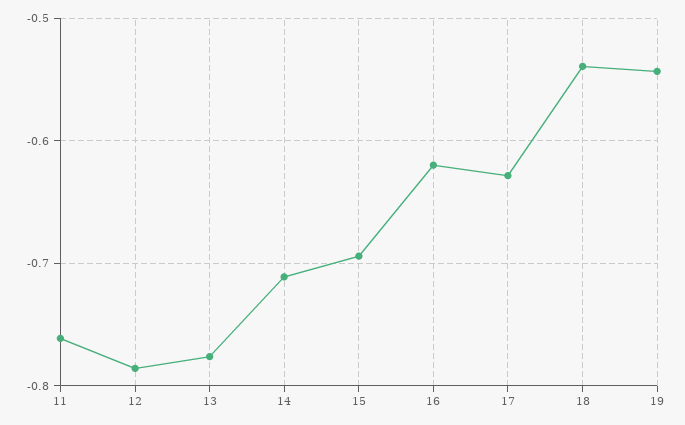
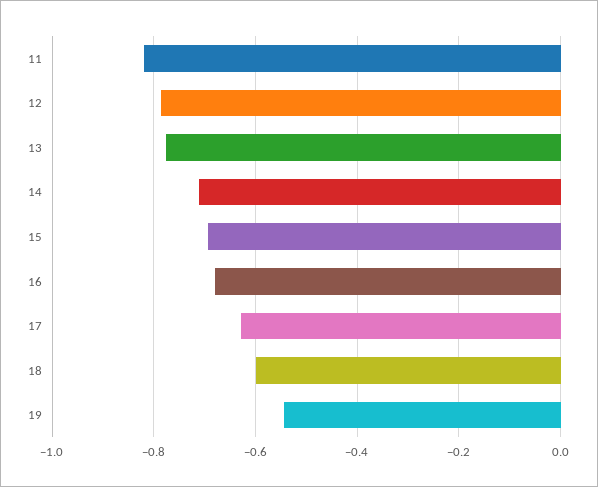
  {
-   "11": -0.76,
+   "11": -0.82,
    "12": -0.79,
    "13": -0.78,
    "14": -0.71,
    "15": -0.69,
-   "16": -0.62,
+   "16": -0.68,
    "17": -0.63,
-   "18": -0.54,
+   "18": -0.6,
    "19": -0.54
  }

